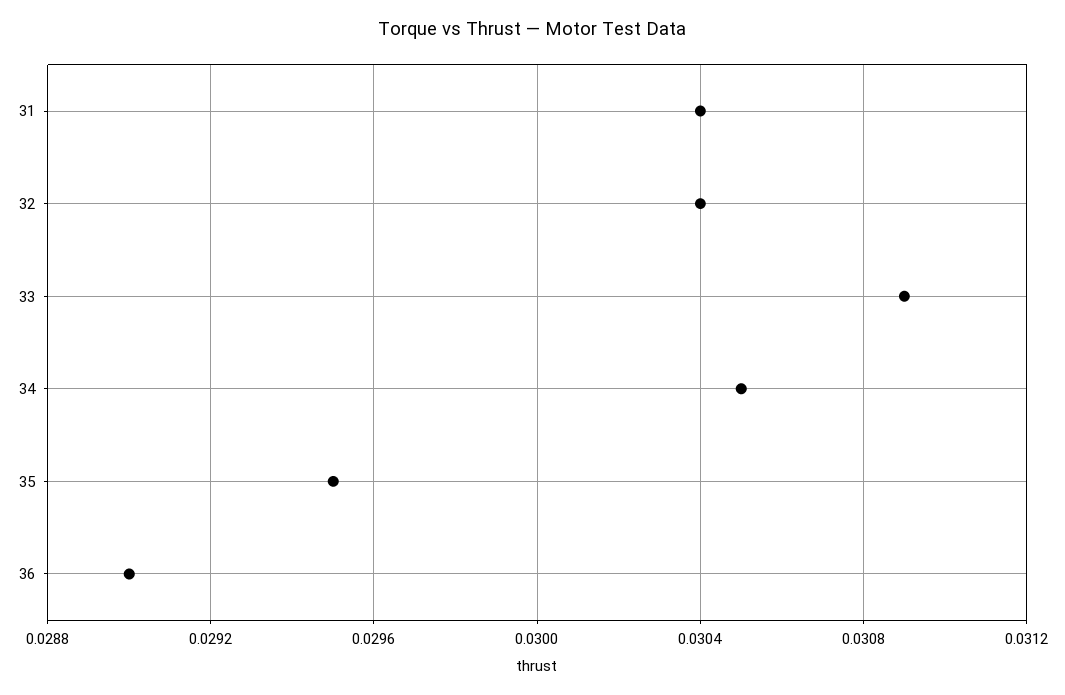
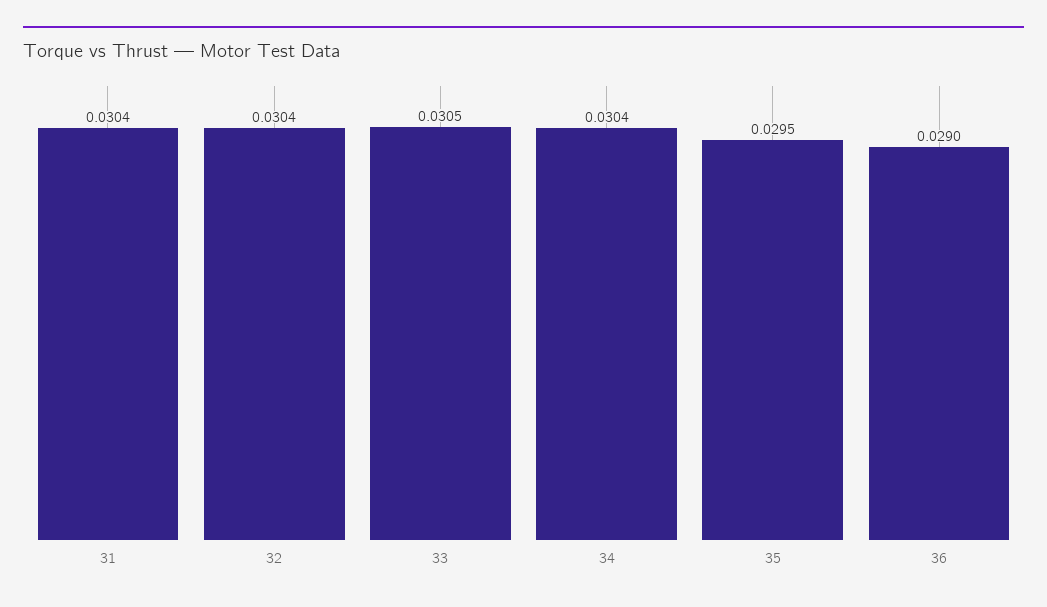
  {
    "31": 0.0304,
    "32": 0.0304,
-   "33": 0.0309,
+   "33": 0.0305,
-   "34": 0.0305,
+   "34": 0.0304,
    "35": 0.0295,
    "36": 0.029
  }

